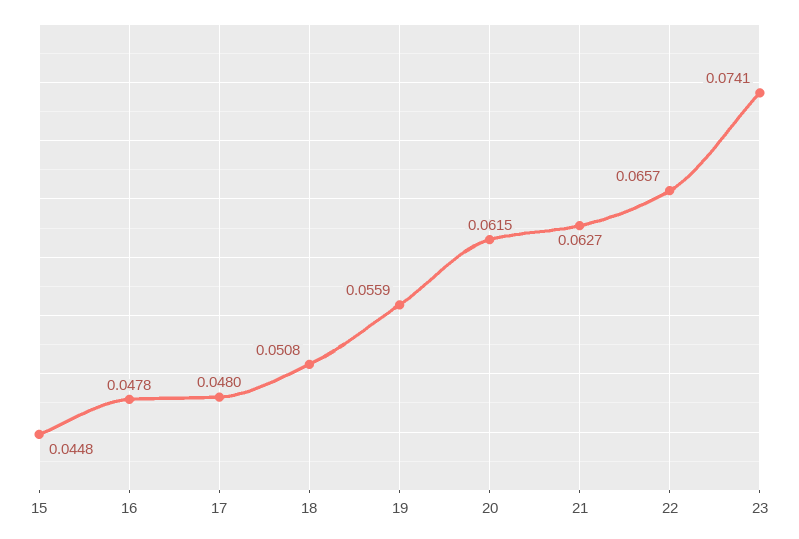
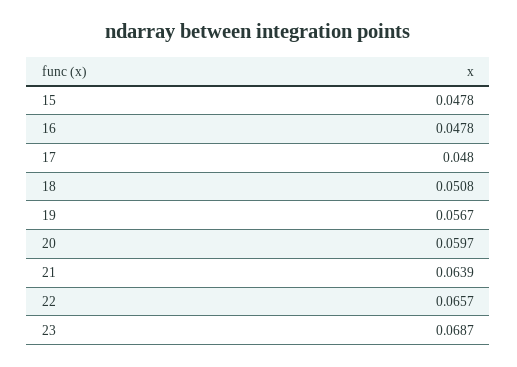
  {
-   "15": 0.0448,
+   "15": 0.0478,
    "16": 0.0478,
    "17": 0.048,
    "18": 0.0508,
-   "19": 0.0559,
+   "19": 0.0567,
-   "20": 0.0615,
+   "20": 0.0597,
-   "21": 0.0627,
+   "21": 0.0639,
    "22": 0.0657,
-   "23": 0.0741
+   "23": 0.0687
  }

